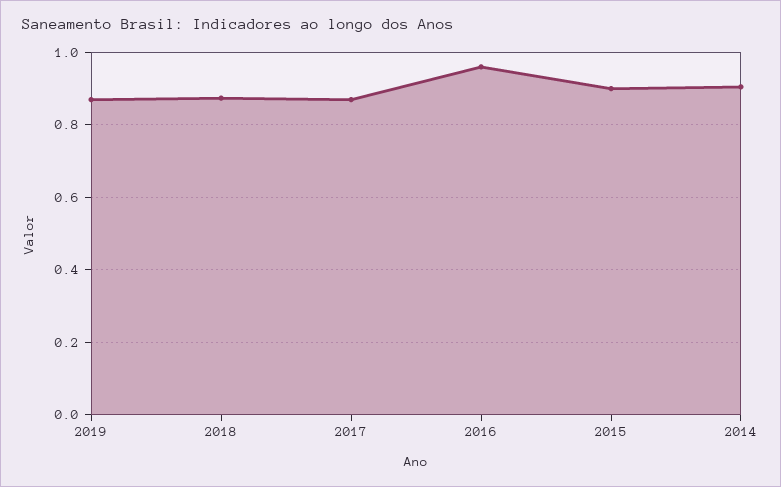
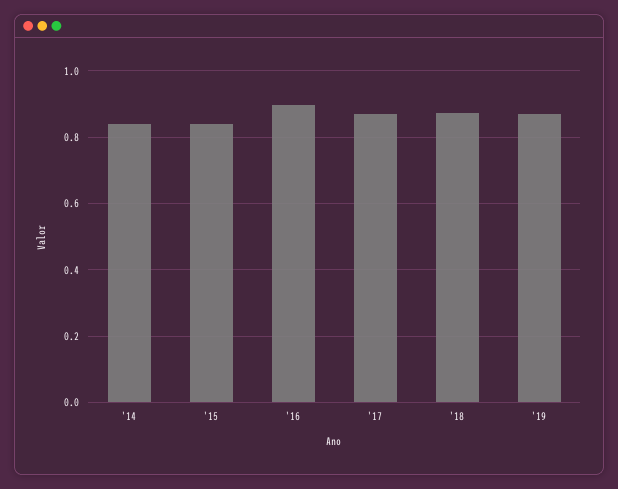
  {
    "2019": 0.88,
    "2018": 0.88,
    "2017": 0.88,
-   "2016": 0.96,
+   "2016": 0.9,
-   "2015": 0.9,
+   "2015": 0.84,
-   "2014": 0.9
+   "2014": 0.84
  }

